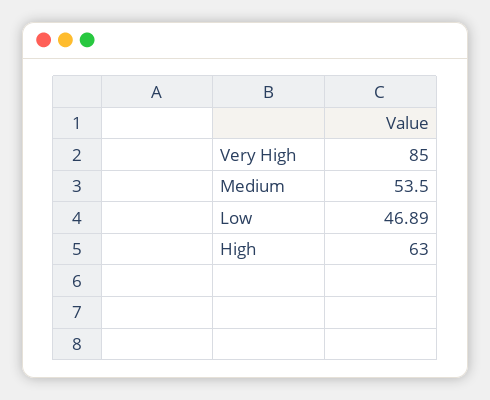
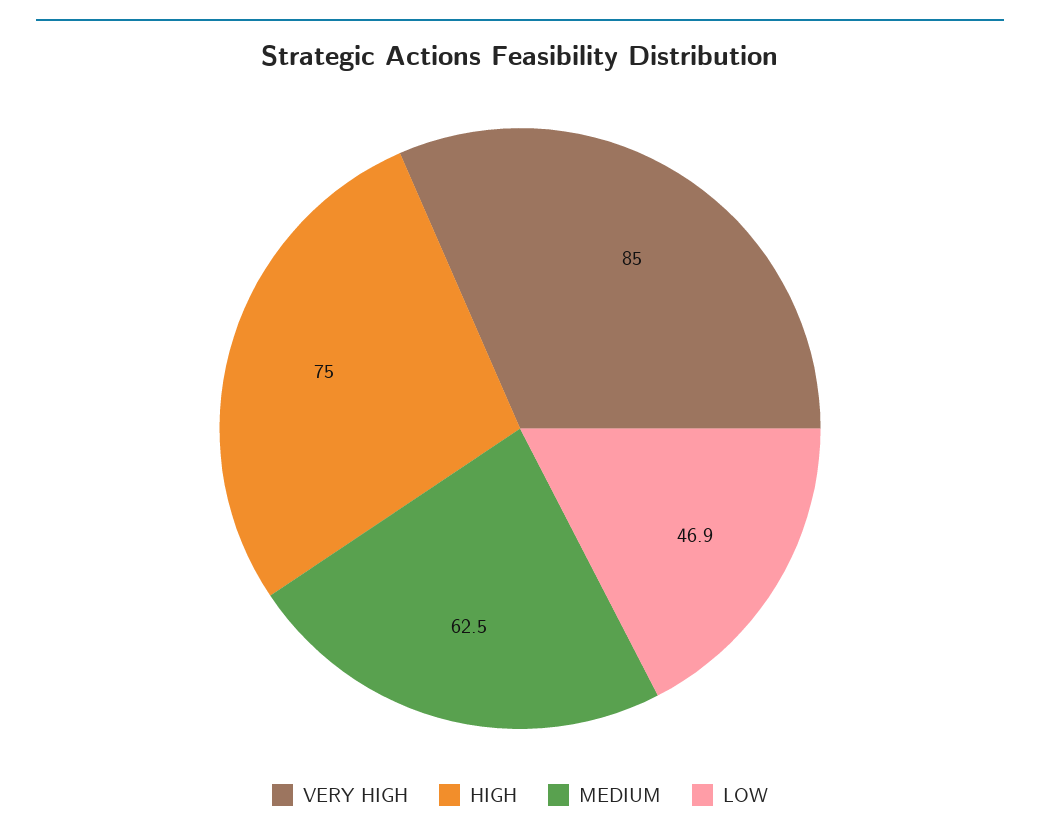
  {
    "Very High": 85,
-   "Medium": 53.5,
+   "Medium": 62.5,
    "Low": 46.89,
-   "High": 63
+   "High": 75
  }

